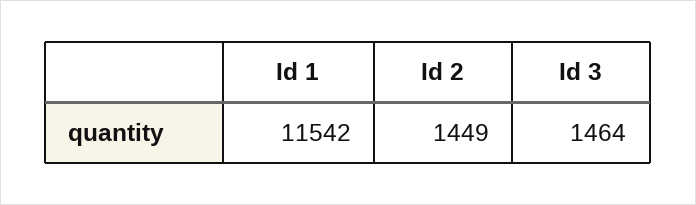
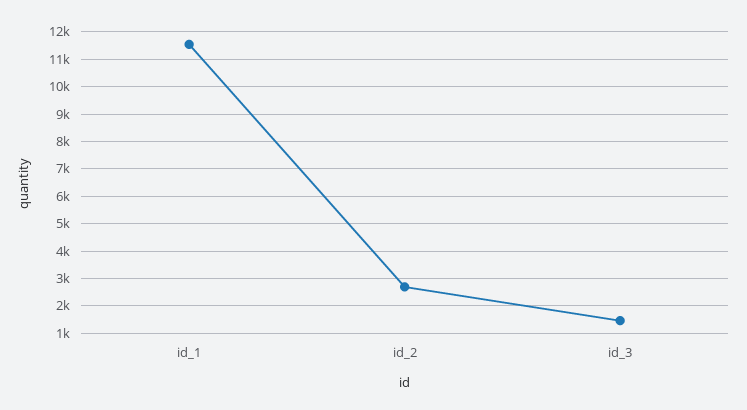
  {
    "Id 1": 11542,
-   "Id 2": 1449,
+   "Id 2": 2750,
    "Id 3": 1464
  }

